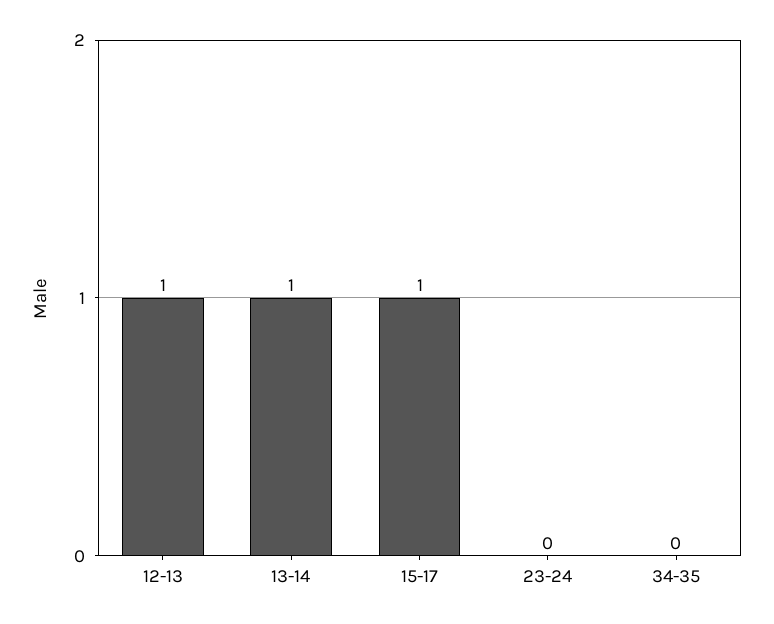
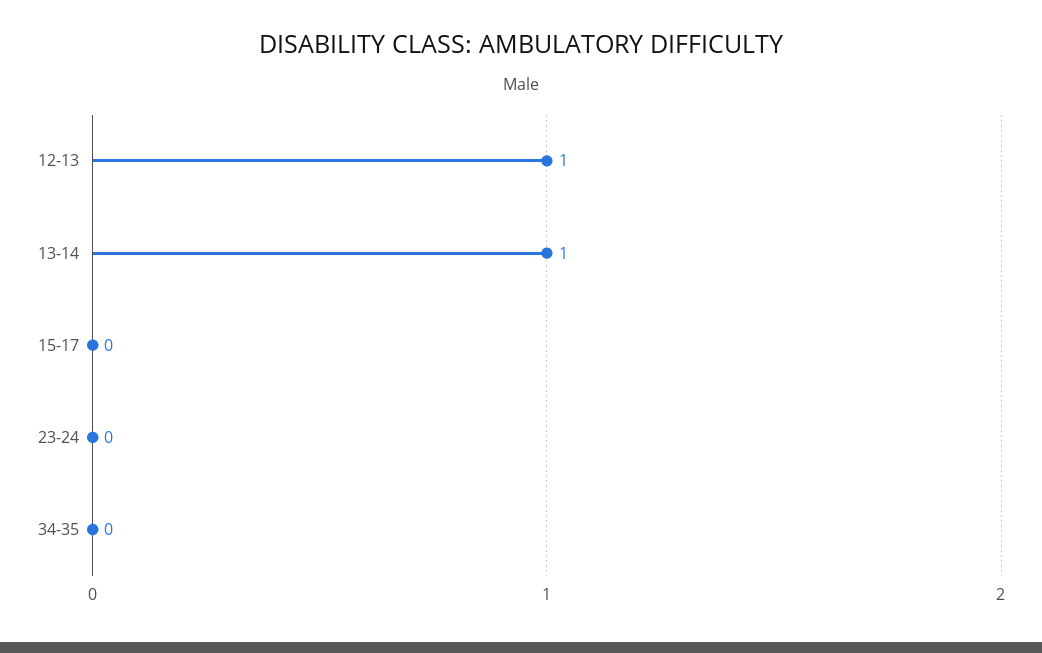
  {
    "12-13": 1,
    "13-14": 1,
-   "15-17": 1,
+   "15-17": 0,
    "23-24": 0,
    "34-35": 0
  }

